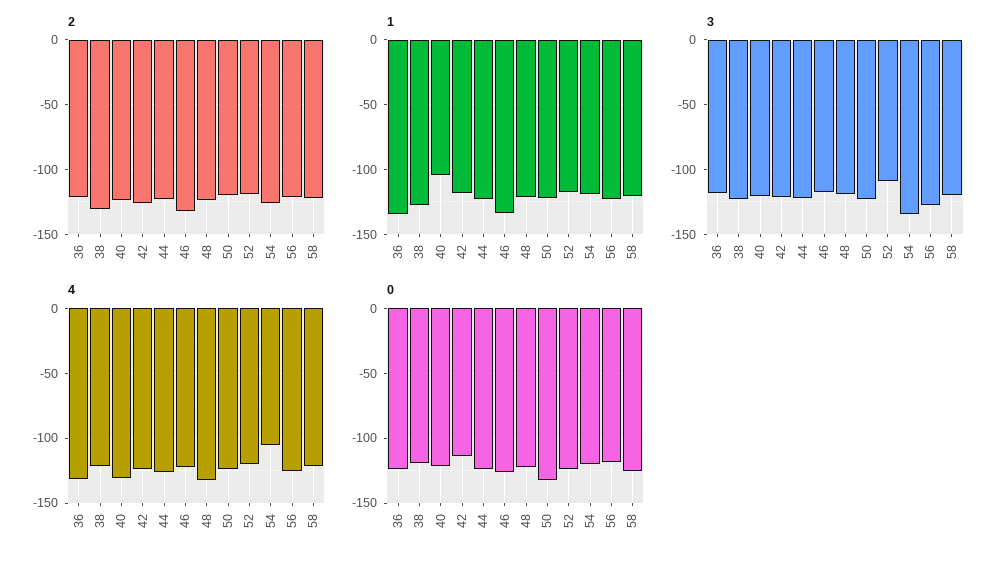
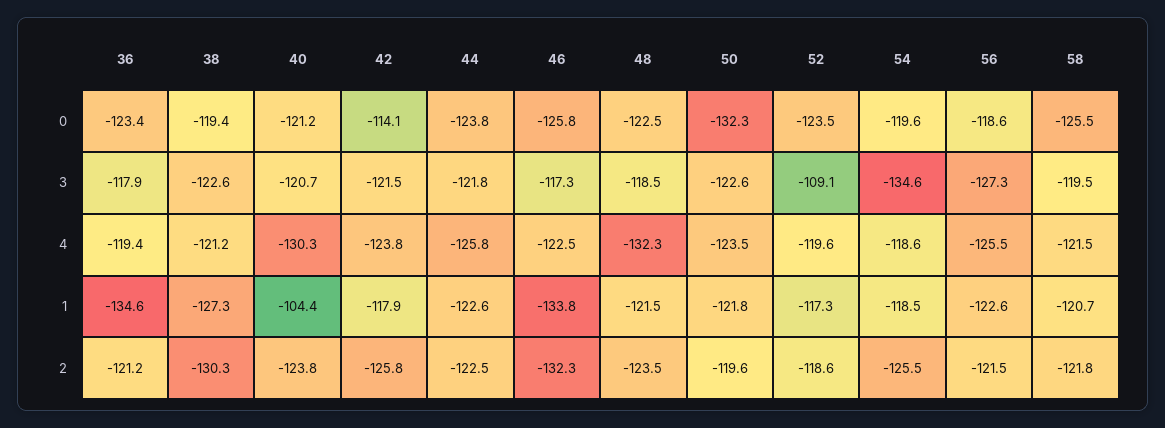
  {
    "2": {
      "36": -121.2,
      "38": -130.3,
      "40": -123.8,
      "42": -125.8,
      "44": -122.5,
      "46": -132.3,
      "48": -123.5,
      "50": -119.6,
      "52": -118.6,
      "54": -125.5,
      "56": -121.5,
      "58": -121.8
    },
    "1": {
      "36": -134.6,
      "38": -127.3,
      "40": -104.4,
      "42": -117.9,
      "44": -122.6,
      "46": -133.8,
      "48": -121.5,
      "50": -121.8,
      "52": -117.3,
      "54": -118.5,
      "56": -122.6,
      "58": -120.7
    },
    "3": {
      "36": -117.9,
      "38": -122.6,
      "40": -120.7,
      "42": -121.5,
      "44": -121.8,
      "46": -117.3,
      "48": -118.5,
      "50": -122.6,
      "52": -109.1,
      "54": -134.6,
      "56": -127.3,
      "58": -119.5
    },
    "4": {
-     "36": -130,
+     "36": -119.4,
      "38": -121.2,
      "40": -130.3,
      "42": -123.8,
      "44": -125.8,
      "46": -122.5,
      "48": -132.3,
      "50": -123.5,
      "52": -119.6,
-     "54": -105,
+     "54": -118.6,
      "56": -125.5,
      "58": -121.5
    },
    "0": {
      "36": -123.4,
      "38": -119.4,
      "40": -121.2,
      "42": -114.1,
      "44": -123.8,
      "46": -125.8,
      "48": -122.5,
      "50": -132.3,
      "52": -123.5,
      "54": -119.6,
      "56": -118.6,
      "58": -125.5
    }
  }

